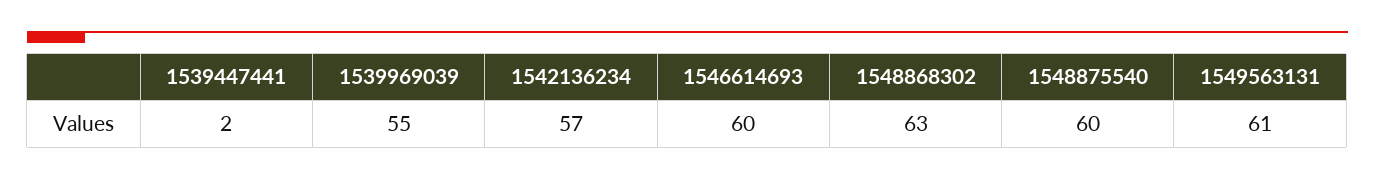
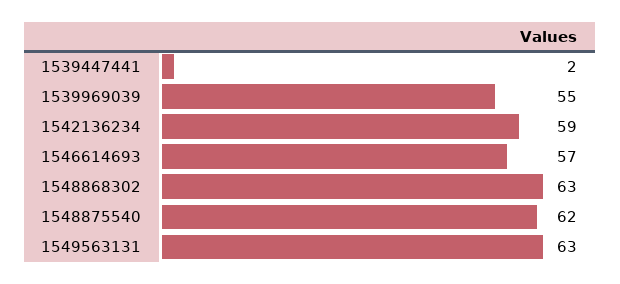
  {
    "1539447441": 2,
    "1539969039": 55,
-   "1542136234": 57,
+   "1542136234": 59,
-   "1546614693": 60,
+   "1546614693": 57,
    "1548868302": 63,
-   "1548875540": 60,
+   "1548875540": 62,
-   "1549563131": 61
+   "1549563131": 63
  }

